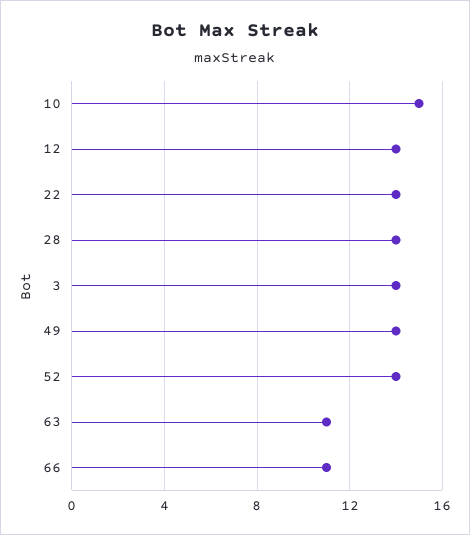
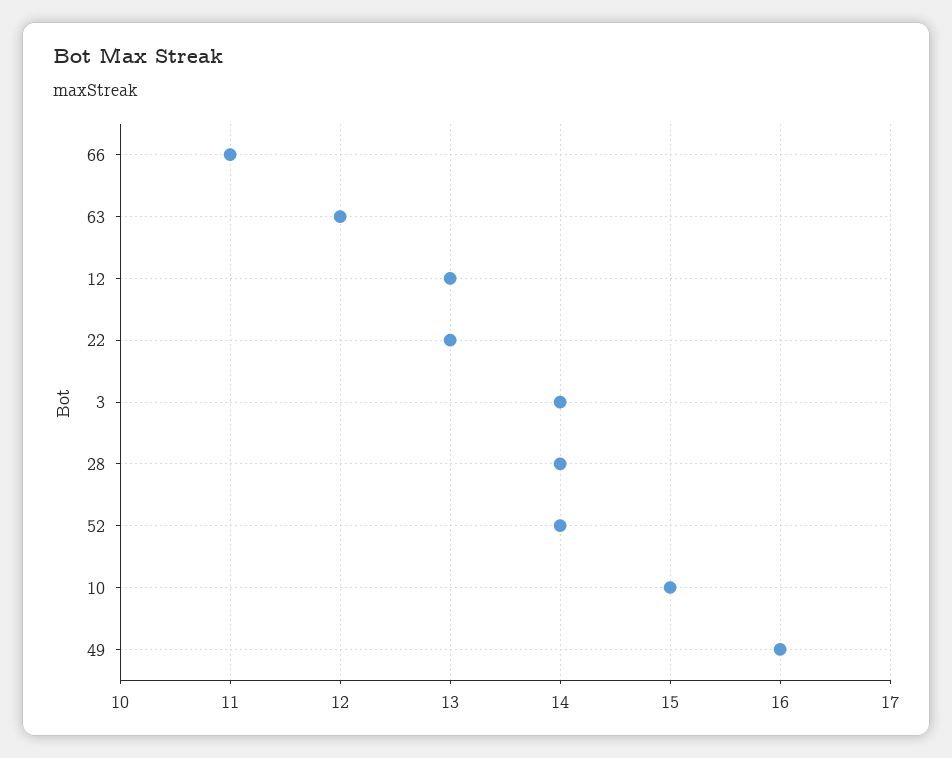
  {
    "10": 15,
-   "12": 14,
+   "12": 13,
-   "22": 14,
+   "22": 13,
    "28": 14,
    "3": 14,
-   "49": 14,
+   "49": 16,
    "52": 14,
-   "63": 11,
+   "63": 12,
    "66": 11
  }

